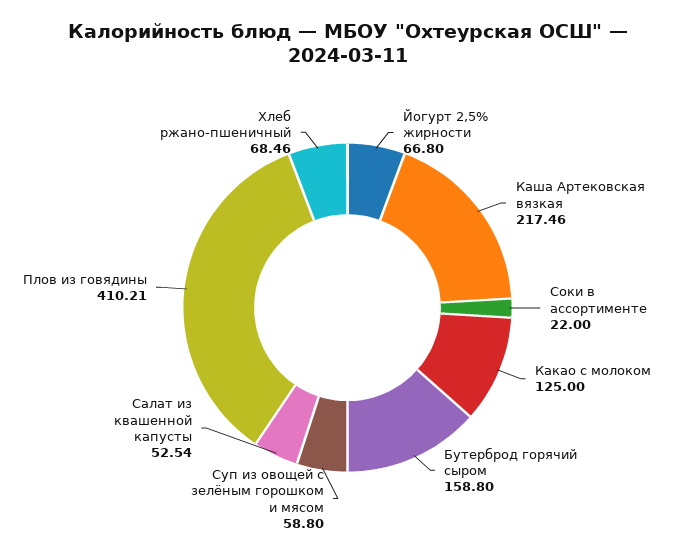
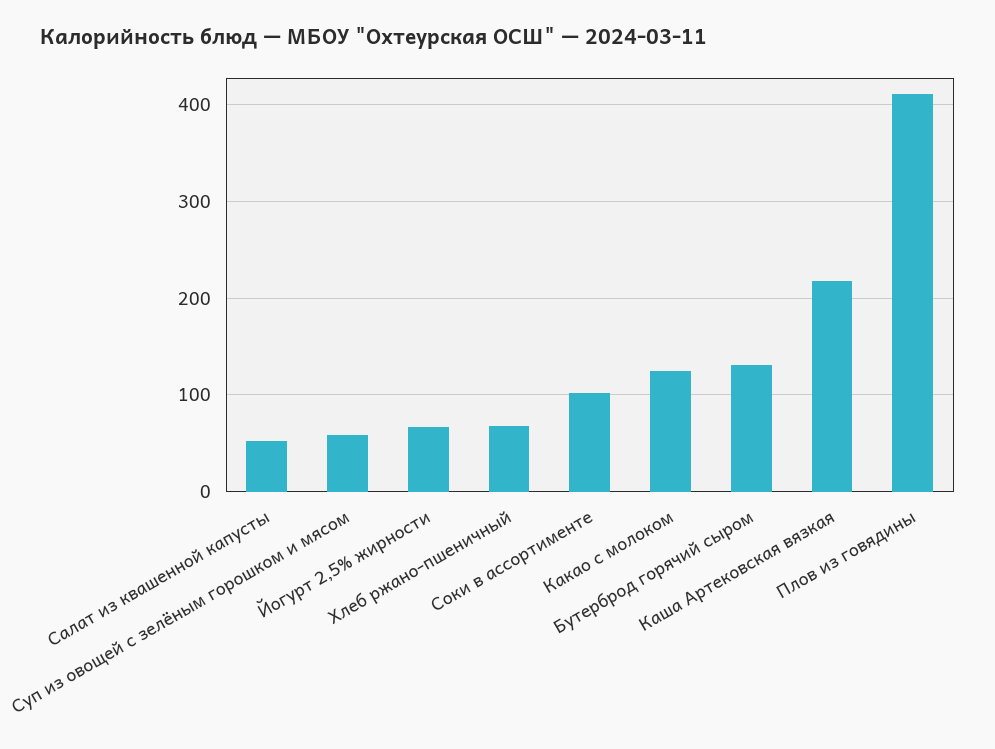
  {
    "Йогурт 2,5% жирности": 66.8,
    "Каша Артековская вязкая": 217.46,
-   "Соки в ассортименте": 22,
+   "Соки в ассортименте": 100,
    "Какао с молоком": 125,
-   "Бутерброд горячий сыром": 158.8,
+   "Бутерброд горячий сыром": 130,
    "Суп из овощей с зелёным горошком и мясом": 58.8,
    "Салат из квашенной капусты": 52.54,
    "Плов из говядины": 410.21,
    "Хлеб ржано-пшеничный": 68.46
  }

